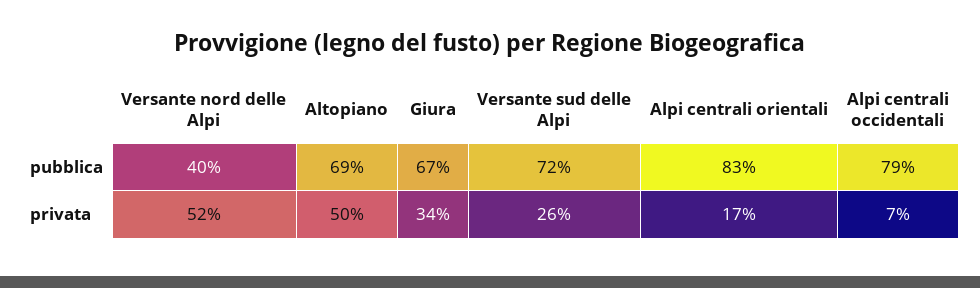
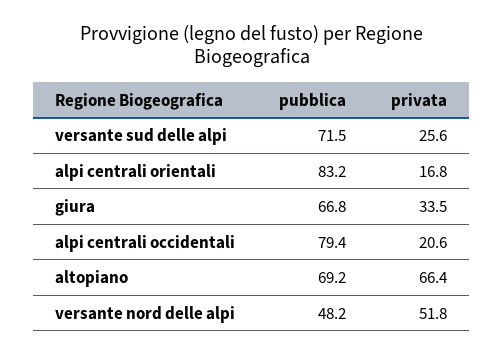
  {
    "Versante nord delle Alpi": {
-     "pubblica": 40,
+     "pubblica": 48.2,
      "privata": 51.8
    },
    "Altopiano": {
      "pubblica": 69.2,
-     "privata": 50
+     "privata": 66.4
    },
    "Giura": {
      "pubblica": 66.8,
      "privata": 33.5
    },
    "Versante sud delle Alpi": {
      "pubblica": 71.5,
      "privata": 25.6
    },
    "Alpi centrali orientali": {
      "pubblica": 83.2,
      "privata": 16.8
    },
    "Alpi centrali occidentali": {
      "pubblica": 79.4,
-     "privata": 7
+     "privata": 20.6
    }
  }

